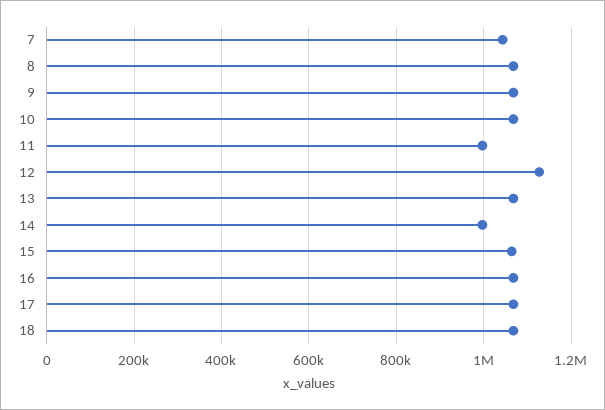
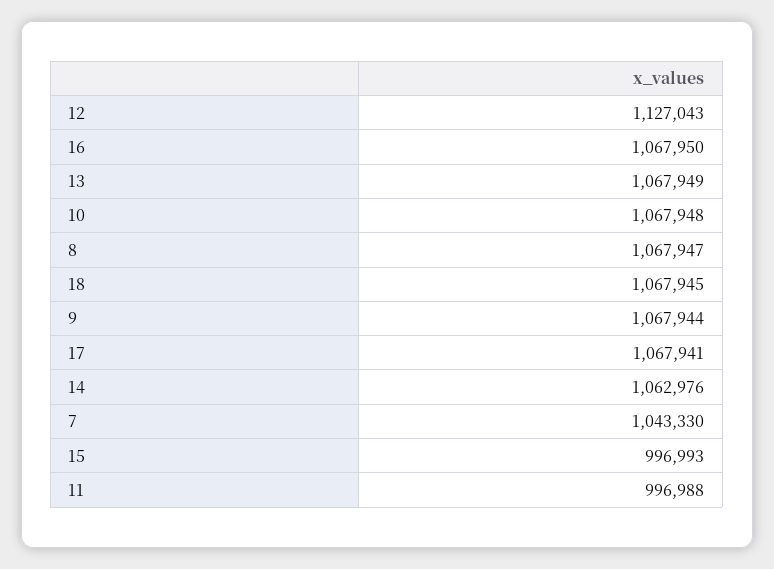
  {
    "7": 1043330,
    "8": 1067947,
    "9": 1067944,
    "10": 1067948,
    "11": 996988,
    "12": 1127043,
    "13": 1067949,
-   "14": 1000000,
+   "14": 1062976,
-   "15": 1060000,
+   "15": 996993,
    "16": 1067950,
    "17": 1067941,
    "18": 1067945
  }

